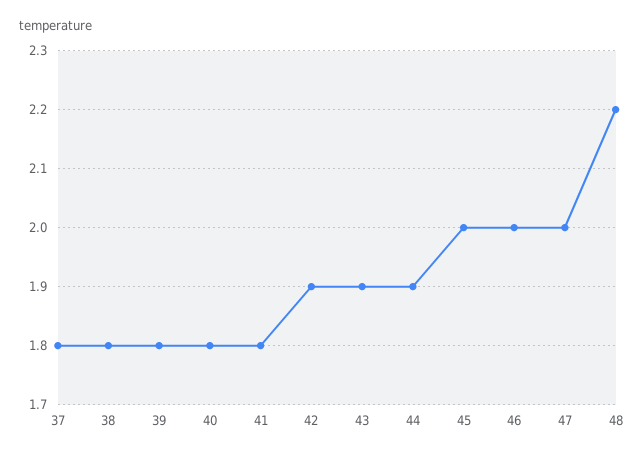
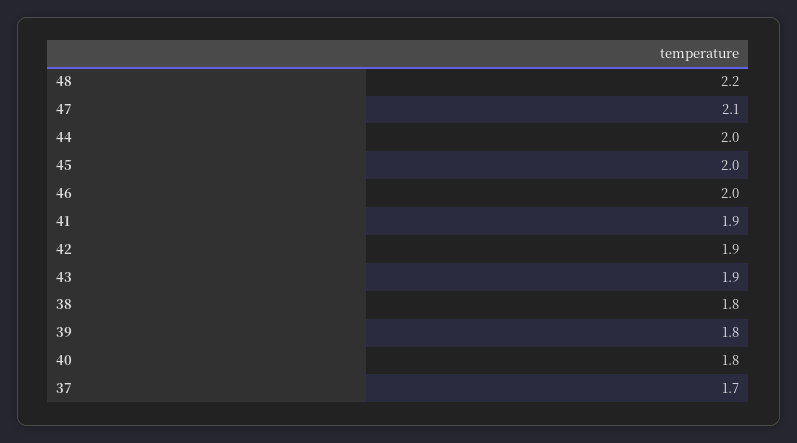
  {
-   "37": 1.8,
+   "37": 1.7,
    "38": 1.8,
    "39": 1.8,
    "40": 1.8,
-   "41": 1.8,
+   "41": 1.9,
    "42": 1.9,
    "43": 1.9,
-   "44": 1.9,
+   "44": 2,
    "45": 2,
    "46": 2,
-   "47": 2,
+   "47": 2.1,
    "48": 2.2
  }

